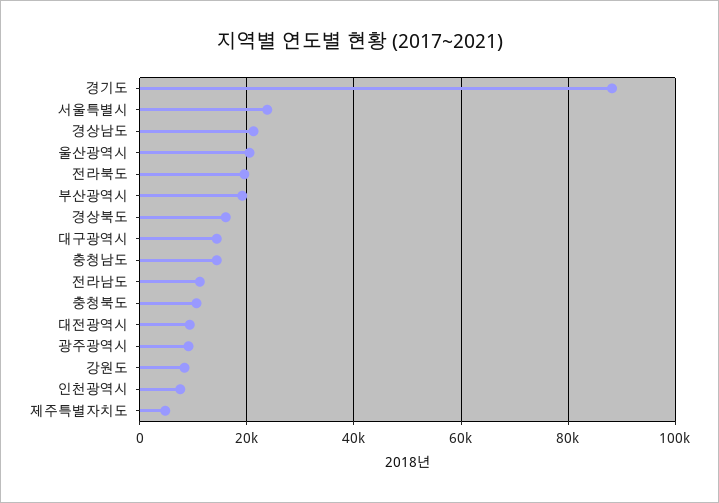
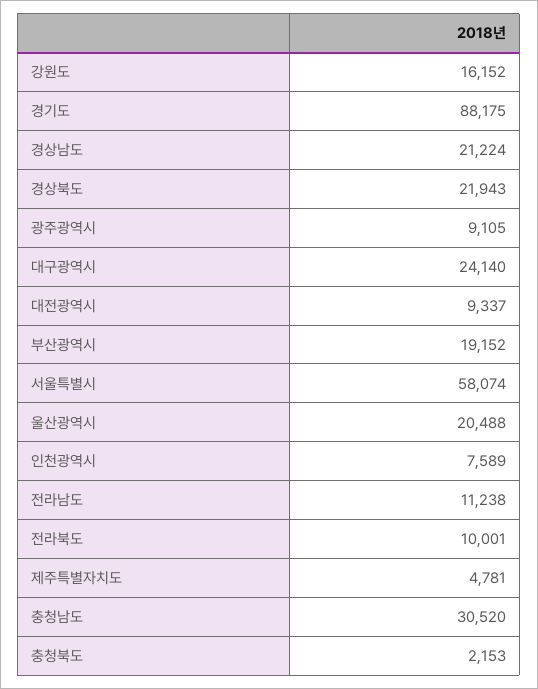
  {
    "경기도": 88175,
-   "서울특별시": 24000,
+   "서울특별시": 58074,
    "경상남도": 21224,
    "울산광역시": 20488,
-   "전라북도": 20000,
+   "전라북도": 10001,
    "부산광역시": 19152,
-   "경상북도": 16000,
+   "경상북도": 21943,
-   "대구광역시": 14000,
+   "대구광역시": 24140,
-   "충청남도": 14000,
+   "충청남도": 30520,
    "전라남도": 11238,
-   "충청북도": 10000,
+   "충청북도": 2153,
    "대전광역시": 9337,
    "광주광역시": 9105,
-   "강원도": 8000,
+   "강원도": 16152,
    "인천광역시": 7589,
    "제주특별자치도": 4781
  }

